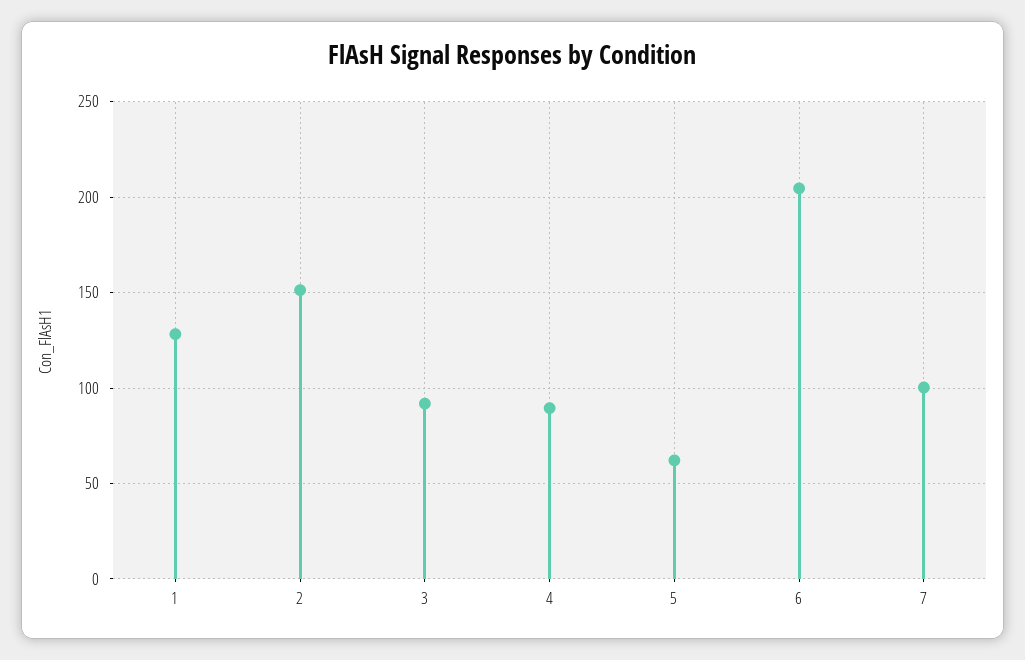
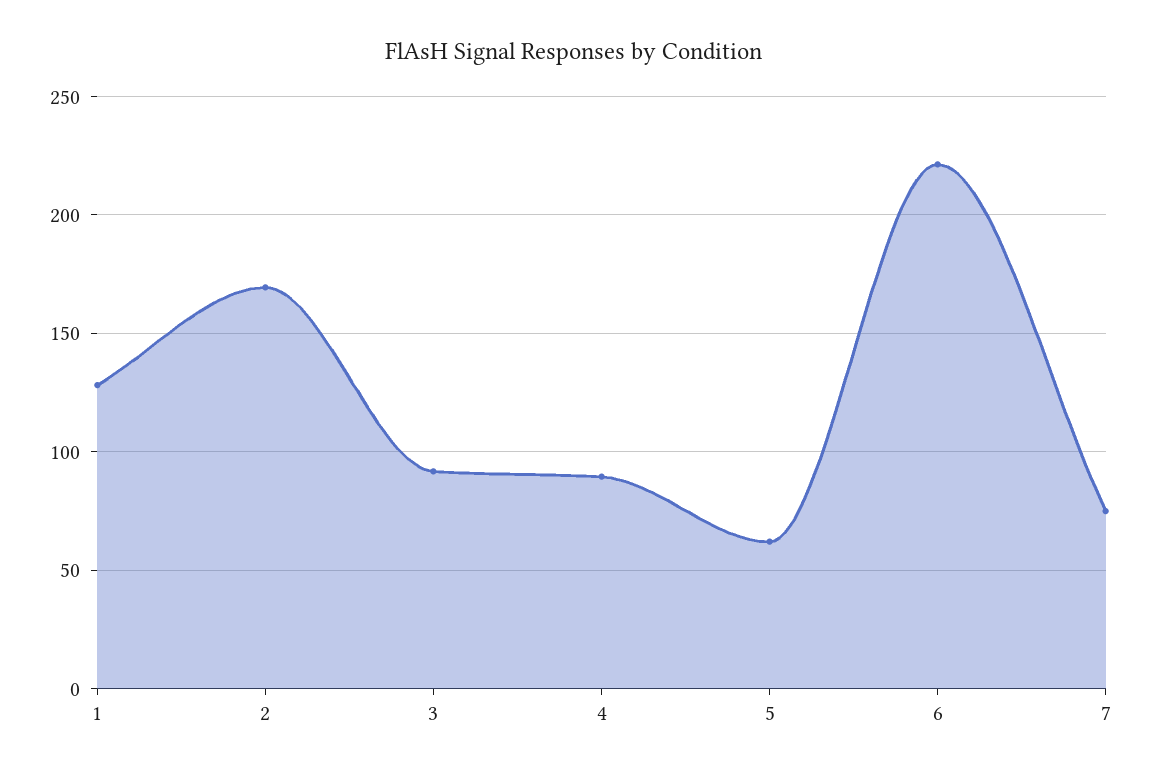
  {
    "1": 130,
-   "2": 150,
+   "2": 170,
    "3": 90,
    "4": 90,
    "5": 60,
-   "6": 205,
+   "6": 220,
-   "7": 100
+   "7": 75
  }

